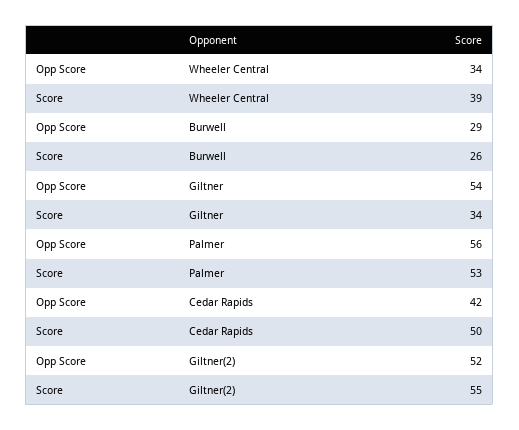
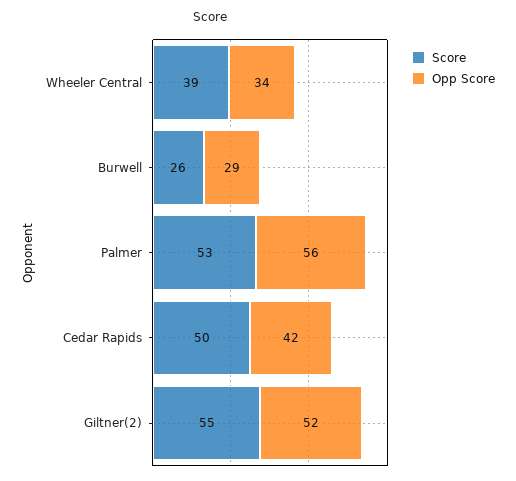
  {
    "Opp Score": {
      "Wheeler Central": 34,
      "Burwell": 29,
-     "Giltner": 54,
      "Palmer": 56,
      "Cedar Rapids": 42,
      "Giltner(2)": 52
    },
    "Score": {
      "Wheeler Central": 39,
      "Burwell": 26,
-     "Giltner": 34,
      "Palmer": 53,
      "Cedar Rapids": 50,
      "Giltner(2)": 55
    }
  }

